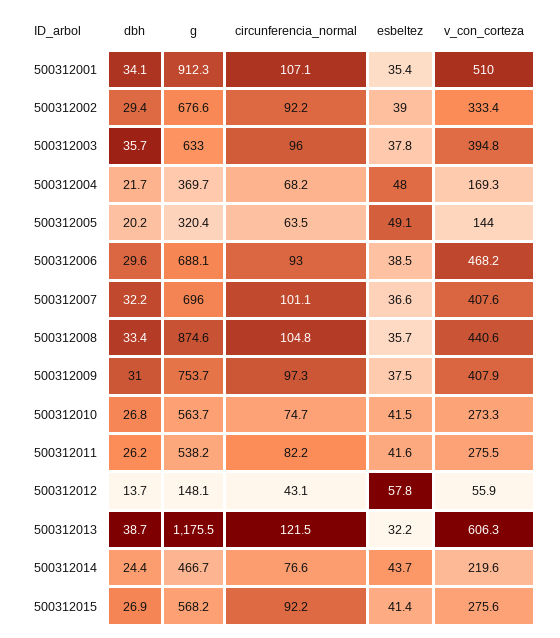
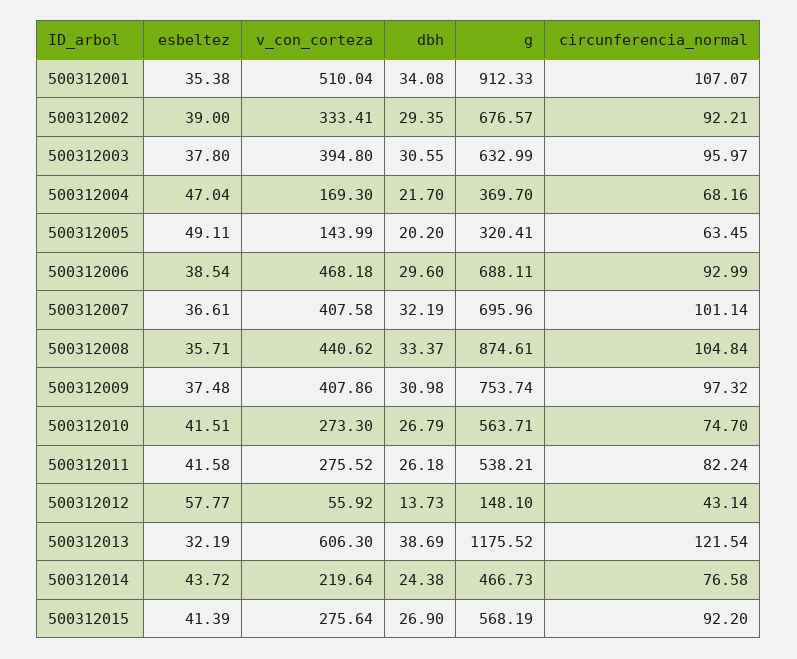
  {
    "dbh": {
      "500312001": 34.08,
      "500312002": 29.35,
-     "500312003": 35.7,
+     "500312003": 30.55,
      "500312004": 21.7,
      "500312005": 20.2,
      "500312006": 29.6,
      "500312007": 32.19,
      "500312008": 33.37,
      "500312009": 30.98,
      "500312010": 26.79,
      "500312011": 26.18,
      "500312012": 13.73,
      "500312013": 38.69,
      "500312014": 24.38,
      "500312015": 26.9
    },
    "g": {
      "500312001": 912.33,
      "500312002": 676.57,
      "500312003": 632.99,
      "500312004": 369.7,
      "500312005": 320.41,
      "500312006": 688.11,
      "500312007": 695.96,
      "500312008": 874.61,
      "500312009": 753.74,
      "500312010": 563.71,
      "500312011": 538.21,
      "500312012": 148.1,
      "500312013": 1175.52,
      "500312014": 466.73,
      "500312015": 568.19
    },
    "circunferencia_normal": {
      "500312001": 107.07,
      "500312002": 92.21,
      "500312003": 95.97,
      "500312004": 68.16,
      "500312005": 63.45,
      "500312006": 92.99,
      "500312007": 101.14,
      "500312008": 104.84,
      "500312009": 97.32,
      "500312010": 74.7,
      "500312011": 82.24,
      "500312012": 43.14,
      "500312013": 121.54,
      "500312014": 76.58,
      "500312015": 92.2
    },
    "esbeltez": {
      "500312001": 35.38,
      "500312002": 39,
      "500312003": 37.8,
-     "500312004": 48,
+     "500312004": 47.04,
      "500312005": 49.11,
      "500312006": 38.54,
      "500312007": 36.61,
      "500312008": 35.71,
      "500312009": 37.48,
      "500312010": 41.51,
      "500312011": 41.58,
      "500312012": 57.77,
      "500312013": 32.19,
      "500312014": 43.72,
      "500312015": 41.39
    },
    "v_con_corteza": {
      "500312001": 510.04,
      "500312002": 333.41,
      "500312003": 394.8,
      "500312004": 169.3,
      "500312005": 143.99,
      "500312006": 468.18,
      "500312007": 407.58,
      "500312008": 440.62,
      "500312009": 407.86,
      "500312010": 273.3,
      "500312011": 275.52,
      "500312012": 55.92,
      "500312013": 606.3,
      "500312014": 219.64,
      "500312015": 275.64
    }
  }

